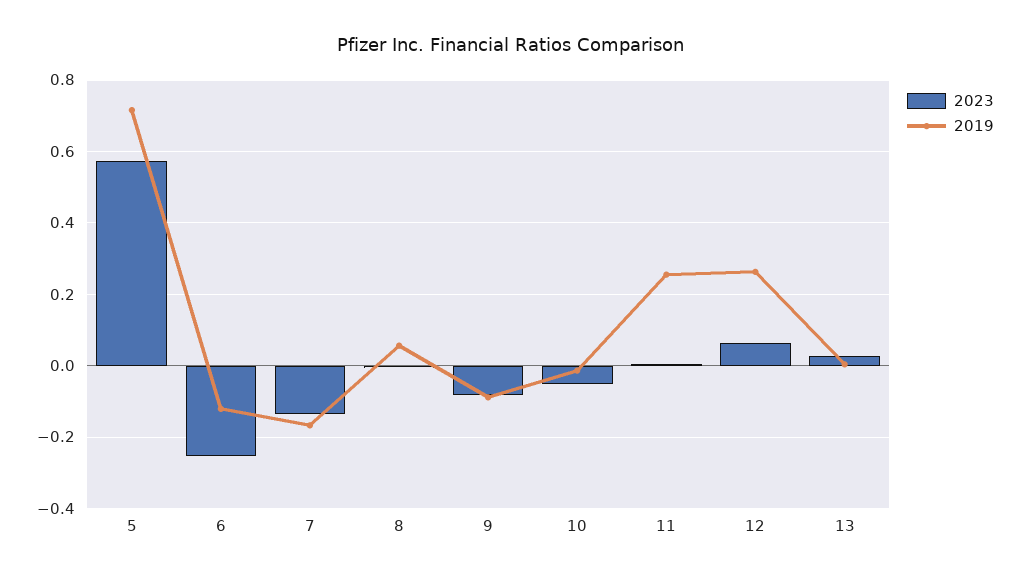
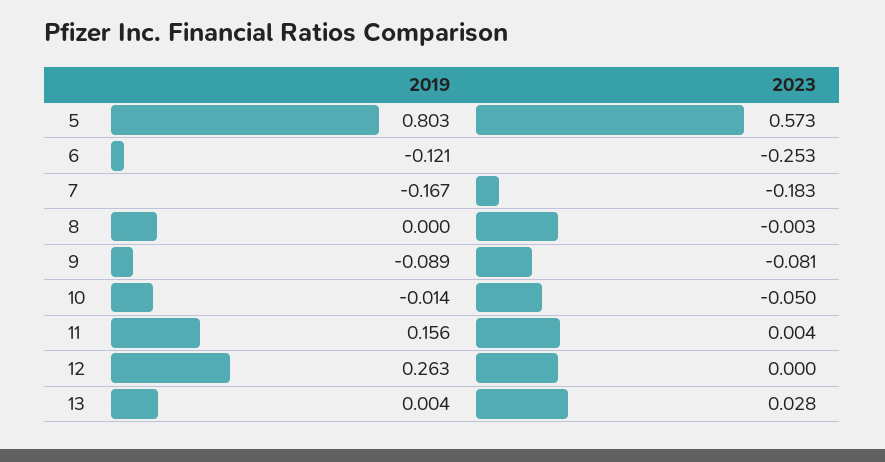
  {
    "2023": {
      "5": 0.573,
      "6": -0.253,
-     "7": -0.14,
+     "7": -0.183,
      "8": -0.003,
      "9": -0.081,
      "10": -0.05,
      "11": 0.004,
-     "12": 0.06,
+     "12": 0,
      "13": 0.028
    },
    "2019": {
-     "5": 0.72,
+     "5": 0.803,
      "6": -0.121,
      "7": -0.167,
-     "8": 0.06,
+     "8": 0,
      "9": -0.089,
      "10": -0.014,
-     "11": 0.26,
+     "11": 0.156,
      "12": 0.263,
      "13": 0.004
    }
  }

